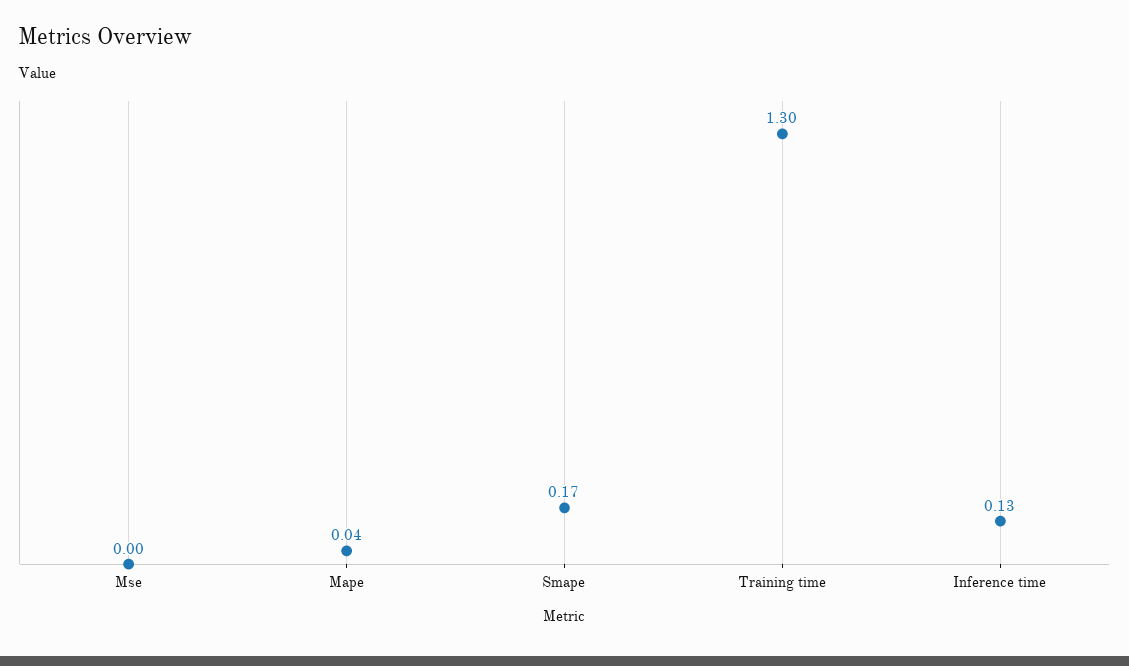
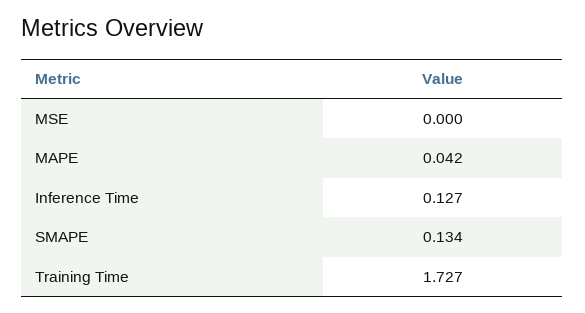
  {
    "Mse": 0,
    "Mape": 0.042,
-   "Smape": 0.17,
+   "Smape": 0.134,
-   "Training time": 1.3,
+   "Training time": 1.727,
    "Inference time": 0.127
  }

